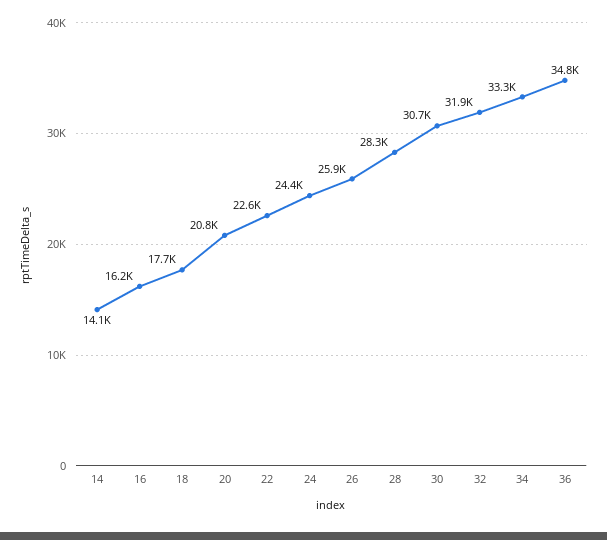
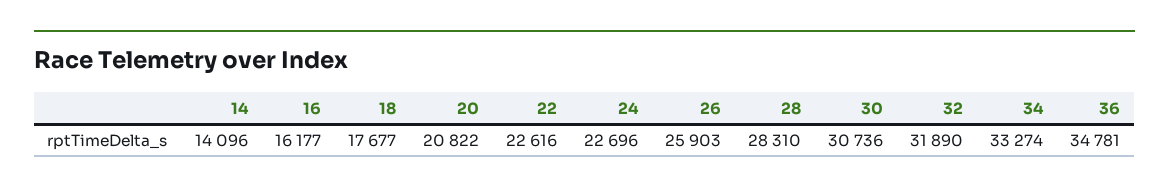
  {
    "14": 14096,
    "16": 16177,
    "18": 17677,
    "20": 20822,
    "22": 22616,
-   "24": 24400,
+   "24": 22696,
    "26": 25903,
    "28": 28310,
    "30": 30736,
    "32": 31890,
    "34": 33274,
    "36": 34781
  }

